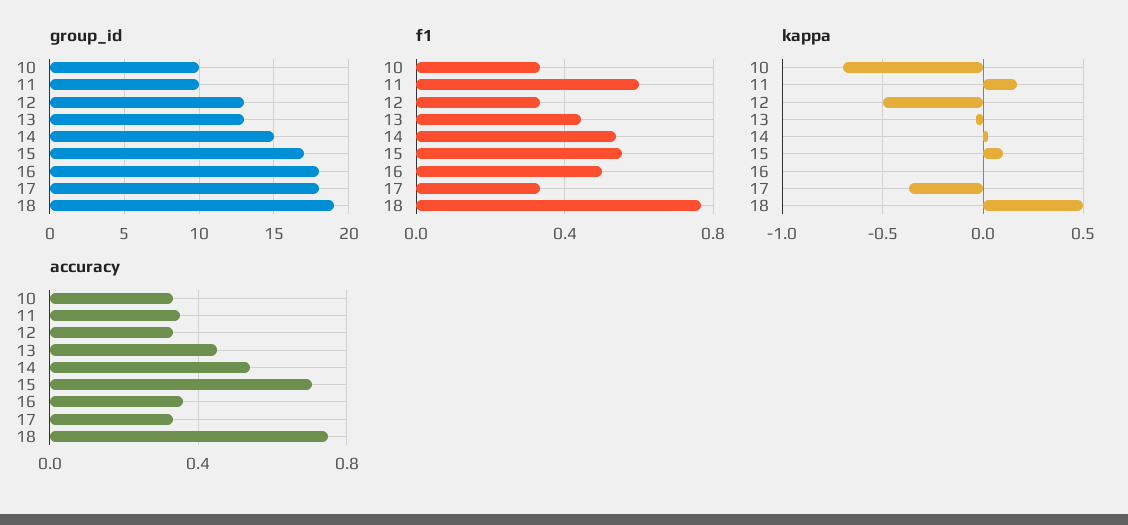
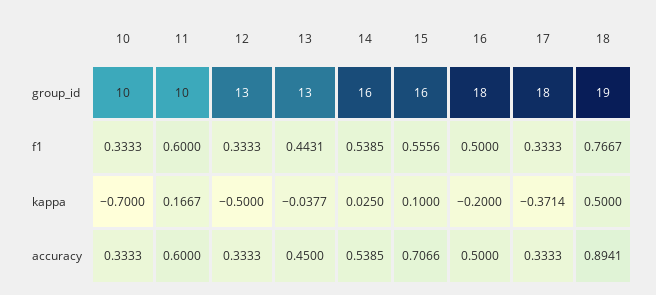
  {
    "group_id": {
      "10": 10,
      "11": 10,
      "12": 13,
      "13": 13,
-     "14": 15,
+     "14": 16,
-     "15": 17,
+     "15": 16,
      "16": 18,
      "17": 18,
      "18": 19
    },
    "f1": {
      "10": 0.3333,
      "11": 0.6,
      "12": 0.3333,
      "13": 0.4431,
      "14": 0.5385,
      "15": 0.5556,
      "16": 0.5,
      "17": 0.3333,
      "18": 0.7667
    },
    "kappa": {
      "10": -0.7,
      "11": 0.1667,
      "12": -0.5,
      "13": -0.0377,
      "14": 0.025,
      "15": 0.1,
-     "16": 0,
+     "16": -0.2,
      "17": -0.3714,
      "18": 0.5
    },
    "accuracy": {
      "10": 0.3333,
-     "11": 0.35,
+     "11": 0.6,
      "12": 0.3333,
      "13": 0.45,
      "14": 0.5385,
      "15": 0.7066,
-     "16": 0.35,
+     "16": 0.5,
      "17": 0.3333,
-     "18": 0.75
+     "18": 0.8941
    }
  }

